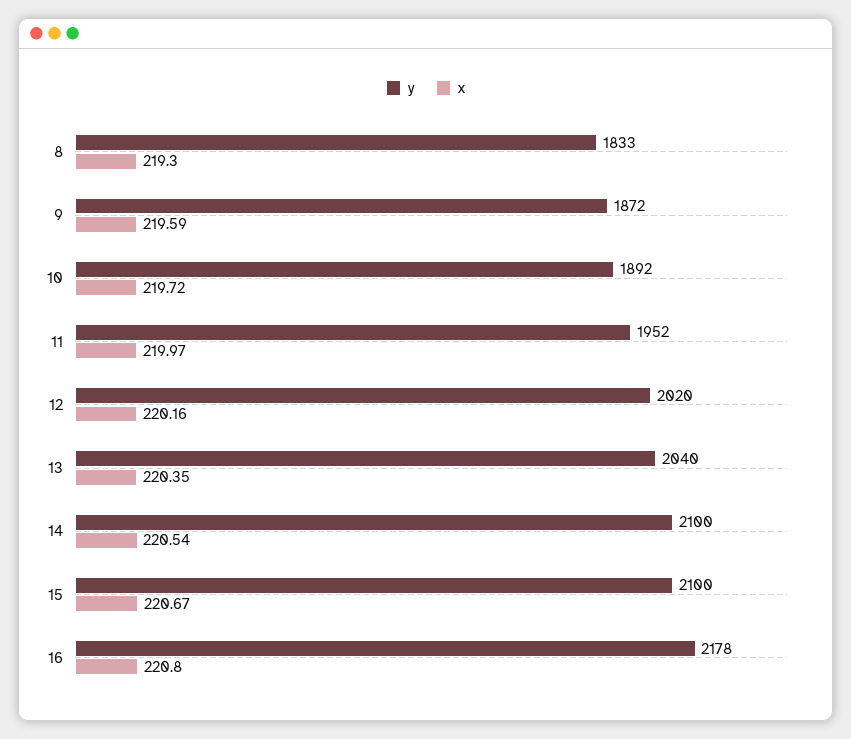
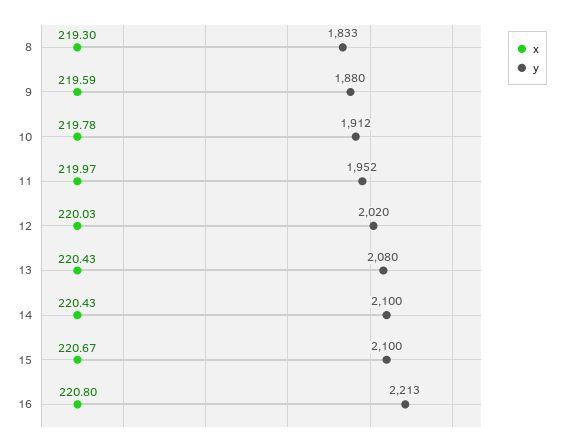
  {
    "y": {
      "8": 1833,
-     "9": 1872,
+     "9": 1880,
-     "10": 1892,
+     "10": 1912,
      "11": 1952,
      "12": 2020,
-     "13": 2040,
+     "13": 2080,
      "14": 2100,
      "15": 2100,
-     "16": 2178
+     "16": 2213
    },
    "x": {
      "8": 219.3,
      "9": 219.59,
-     "10": 219.72,
+     "10": 219.78,
      "11": 219.97,
-     "12": 220.16,
+     "12": 220.03,
-     "13": 220.35,
+     "13": 220.43,
-     "14": 220.54,
+     "14": 220.43,
      "15": 220.67,
      "16": 220.8
    }
  }

